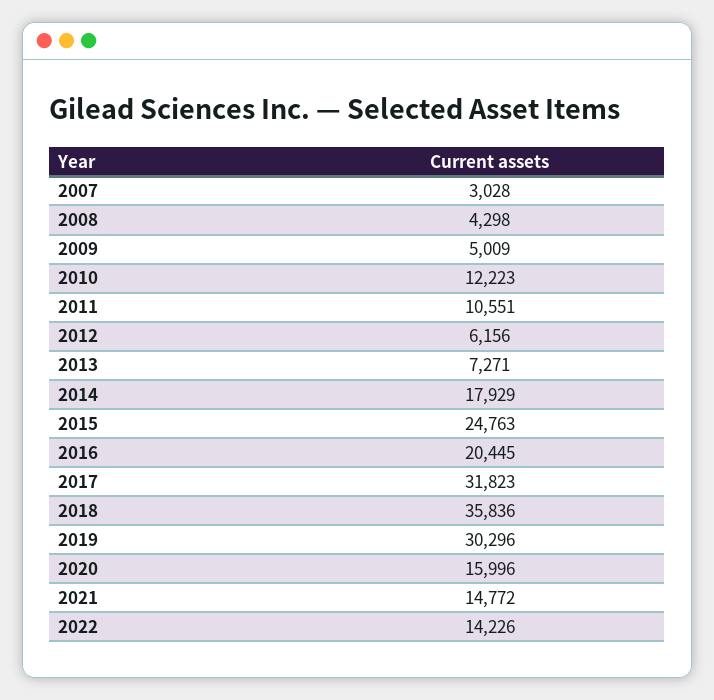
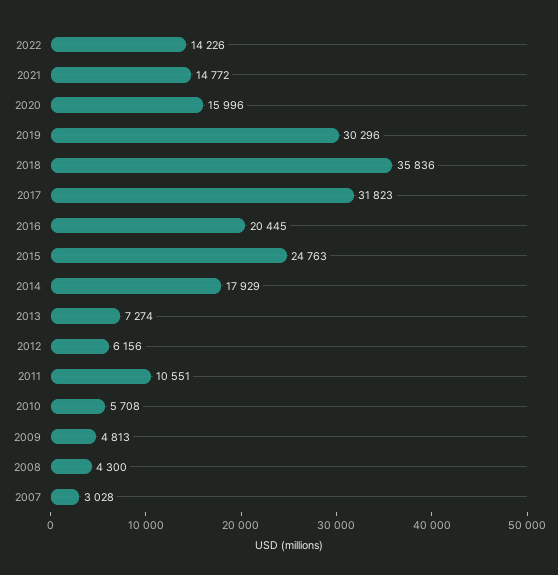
  {
    "2007": 3028,
-   "2008": 4298,
+   "2008": 4300,
-   "2009": 5009,
+   "2009": 4813,
-   "2010": 12223,
+   "2010": 5708,
    "2011": 10551,
    "2012": 6156,
-   "2013": 7271,
+   "2013": 7274,
    "2014": 17929,
    "2015": 24763,
    "2016": 20445,
    "2017": 31823,
    "2018": 35836,
    "2019": 30296,
    "2020": 15996,
    "2021": 14772,
    "2022": 14226
  }

